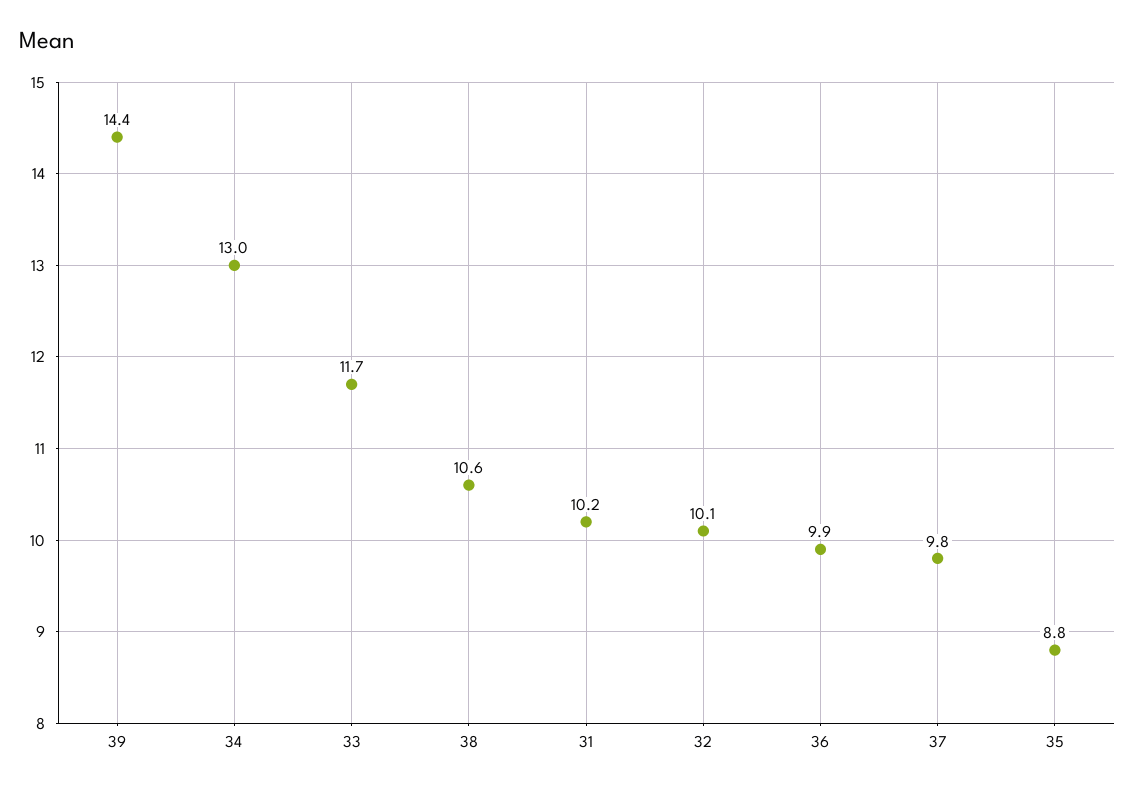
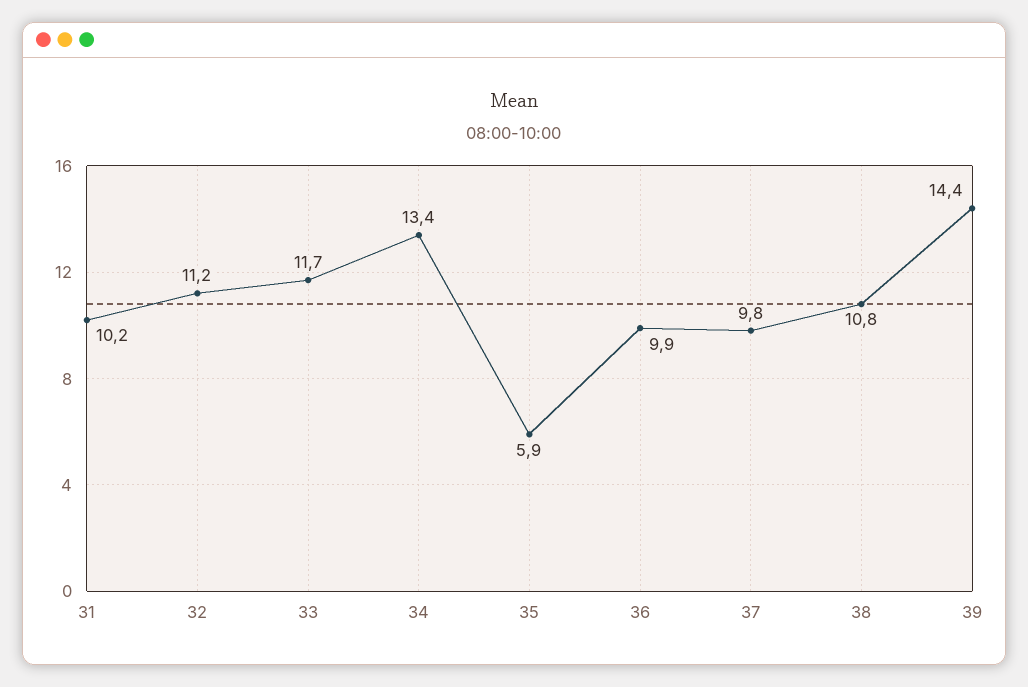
  {
    "39": 14.4,
-   "34": 13,
+   "34": 13.4,
    "33": 11.7,
-   "38": 10.6,
+   "38": 10.8,
    "31": 10.2,
-   "32": 10.1,
+   "32": 11.2,
    "36": 9.9,
    "37": 9.8,
-   "35": 8.8
+   "35": 5.9
  }

